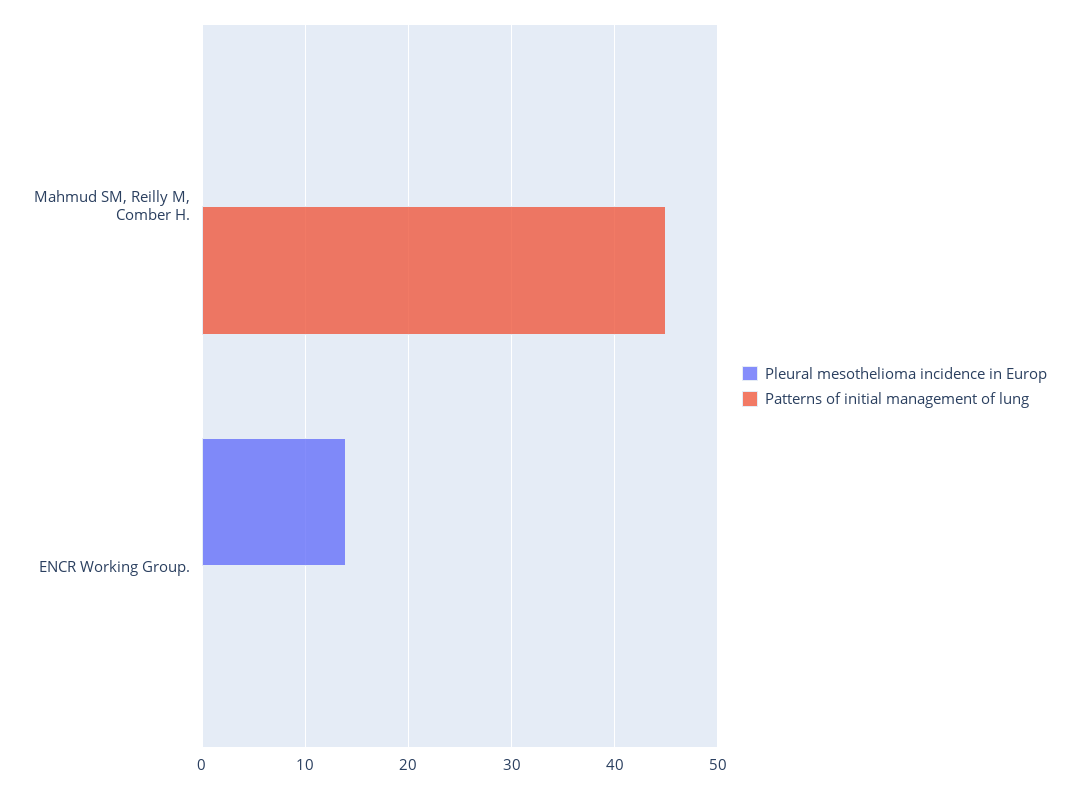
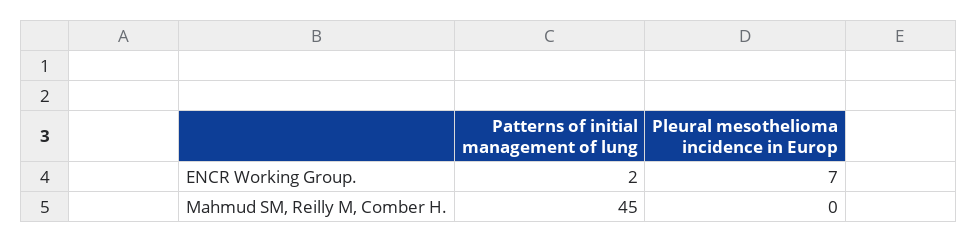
  {
    "Pleural mesothelioma incidence in Europ": {
      "Mahmud SM, Reilly M, Comber H.": 0,
-     "ENCR Working Group.": 14
+     "ENCR Working Group.": 7
    },
    "Patterns of initial management of lung": {
      "Mahmud SM, Reilly M, Comber H.": 45,
-     "ENCR Working Group.": 0
+     "ENCR Working Group.": 2
    }
  }

